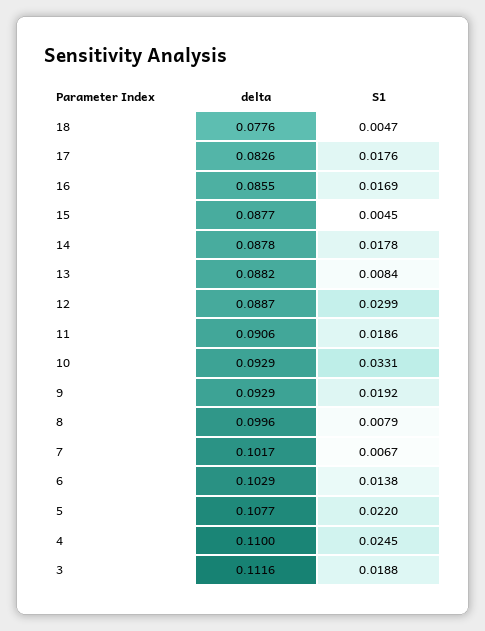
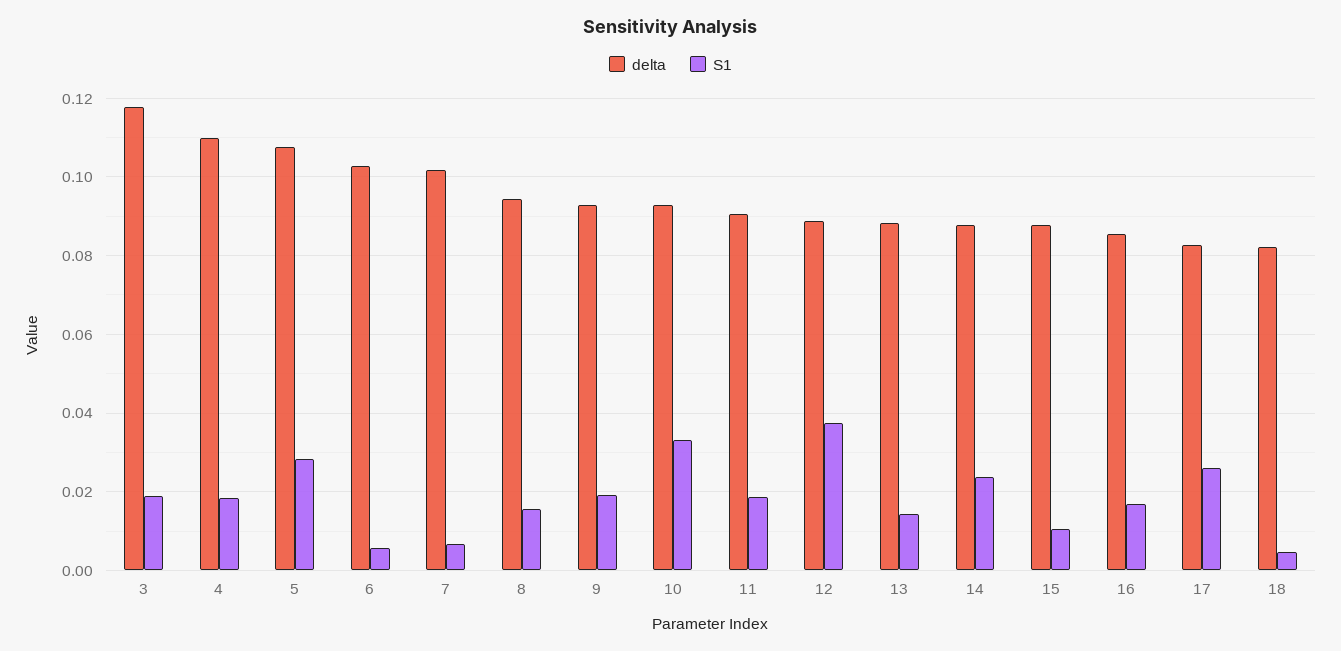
  {
    "delta": {
-     "18": 0.0776,
+     "18": 0.082,
      "17": 0.0826,
      "16": 0.0855,
      "15": 0.0877,
      "14": 0.0878,
      "13": 0.0882,
      "12": 0.0887,
      "11": 0.0906,
      "10": 0.0929,
      "9": 0.0929,
-     "8": 0.0996,
+     "8": 0.094,
      "7": 0.1017,
      "6": 0.1029,
      "5": 0.1077,
      "4": 0.11,
-     "3": 0.1116
+     "3": 0.118
    },
    "S1": {
      "18": 0.0047,
-     "17": 0.0176,
+     "17": 0.026,
      "16": 0.0169,
-     "15": 0.0045,
+     "15": 0.01,
-     "14": 0.0178,
+     "14": 0.024,
-     "13": 0.0084,
+     "13": 0.014,
-     "12": 0.0299,
+     "12": 0.038,
      "11": 0.0186,
      "10": 0.0331,
      "9": 0.0192,
-     "8": 0.0079,
+     "8": 0.016,
      "7": 0.0067,
-     "6": 0.0138,
+     "6": 0.006,
-     "5": 0.022,
+     "5": 0.028,
-     "4": 0.0245,
+     "4": 0.018,
      "3": 0.0188
    }
  }

